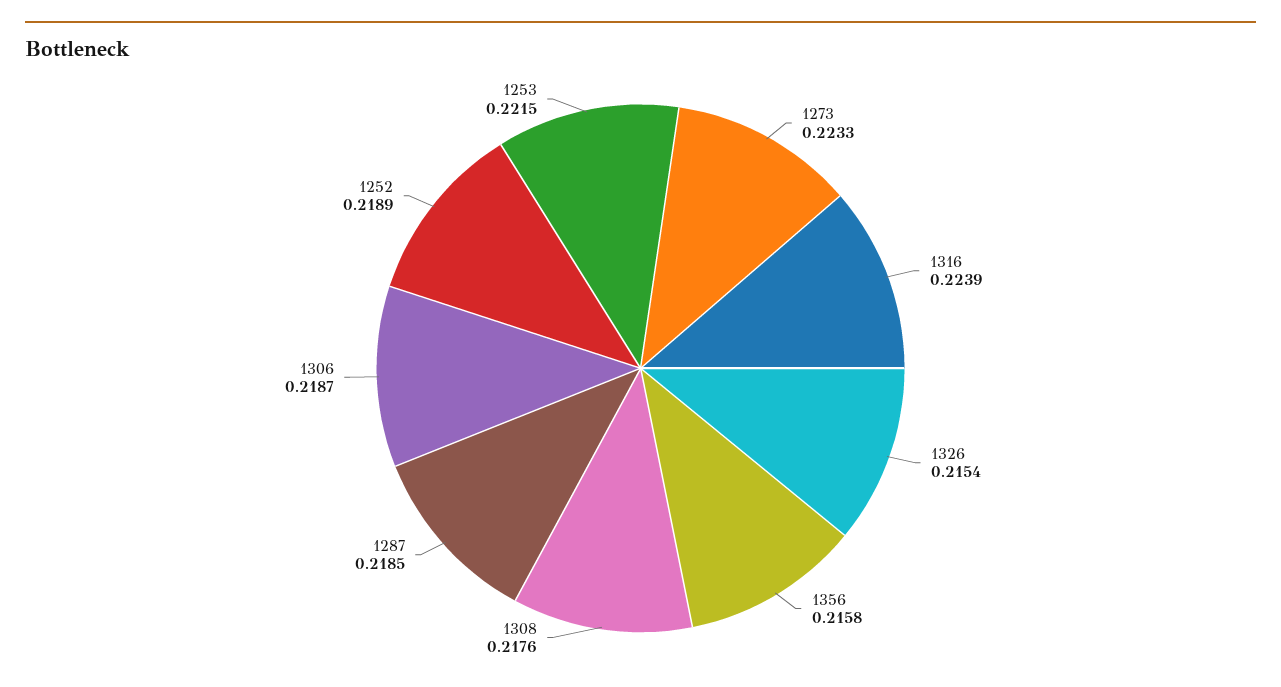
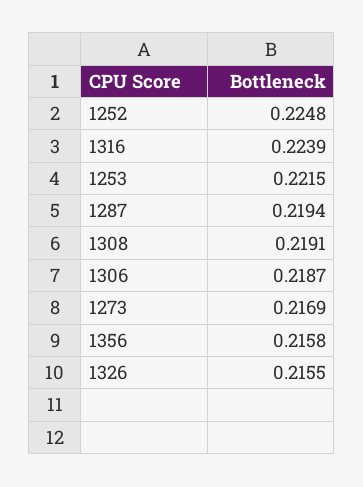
  {
-   "1273": 0.2233,
+   "1273": 0.2169,
    "1316": 0.2239,
-   "1326": 0.2154,
+   "1326": 0.2155,
    "1356": 0.2158,
-   "1308": 0.2176,
+   "1308": 0.2191,
-   "1287": 0.2185,
+   "1287": 0.2194,
    "1306": 0.2187,
-   "1252": 0.2189,
+   "1252": 0.2248,
    "1253": 0.2215
  }

